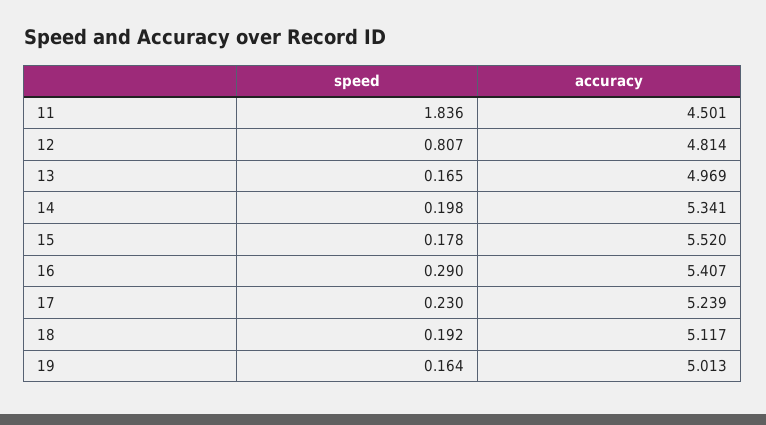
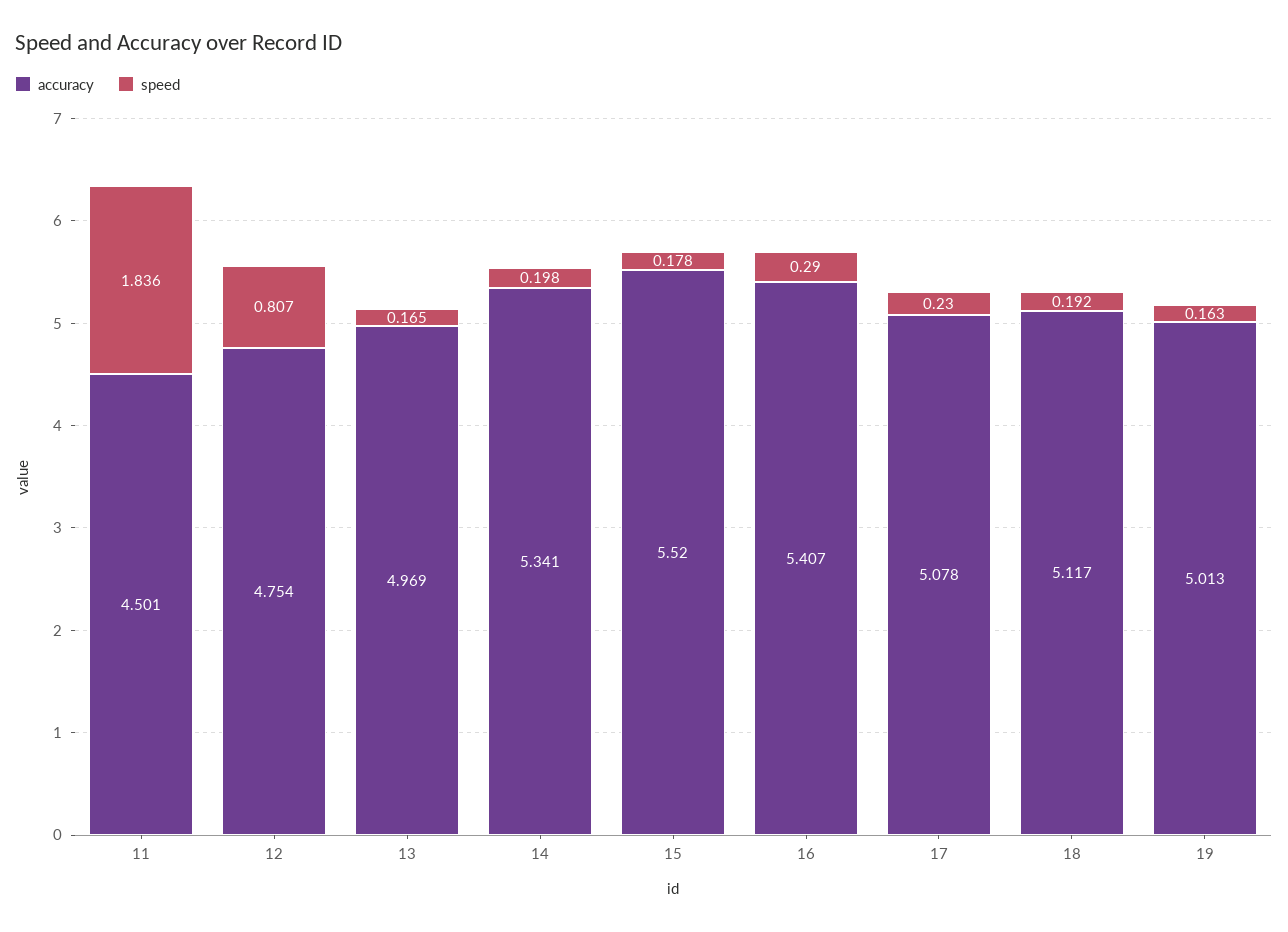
  {
    "speed": {
      "11": 1.836,
      "12": 0.807,
      "13": 0.165,
      "14": 0.198,
      "15": 0.178,
      "16": 0.29,
      "17": 0.23,
      "18": 0.192,
-     "19": 0.164
+     "19": 0.163
    },
    "accuracy": {
      "11": 4.501,
-     "12": 4.814,
+     "12": 4.754,
      "13": 4.969,
      "14": 5.341,
      "15": 5.52,
      "16": 5.407,
-     "17": 5.239,
+     "17": 5.078,
      "18": 5.117,
      "19": 5.013
    }
  }

